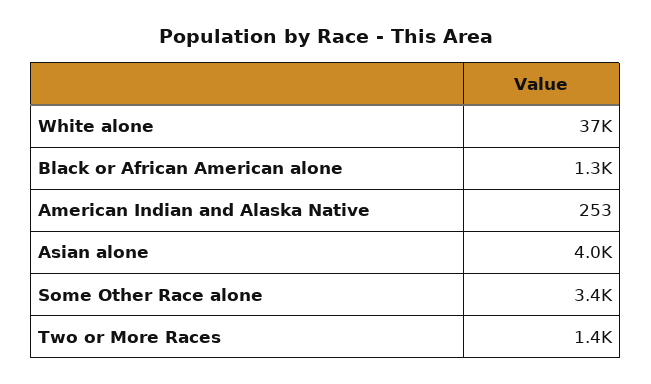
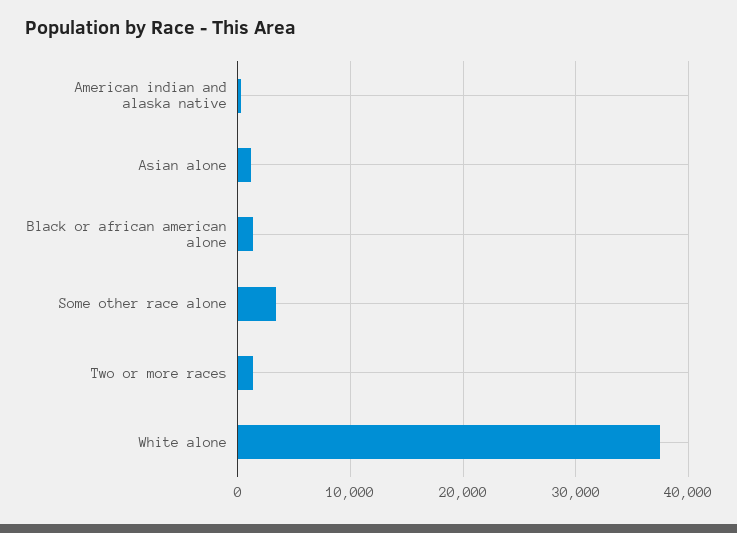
  {
    "White alone": 37000,
    "Black or African American alone": 1300,
    "American Indian and Alaska Native": 253,
-   "Asian alone": 4000,
+   "Asian alone": 1000,
    "Some Other Race alone": 3400,
    "Two or More Races": 1400
  }

